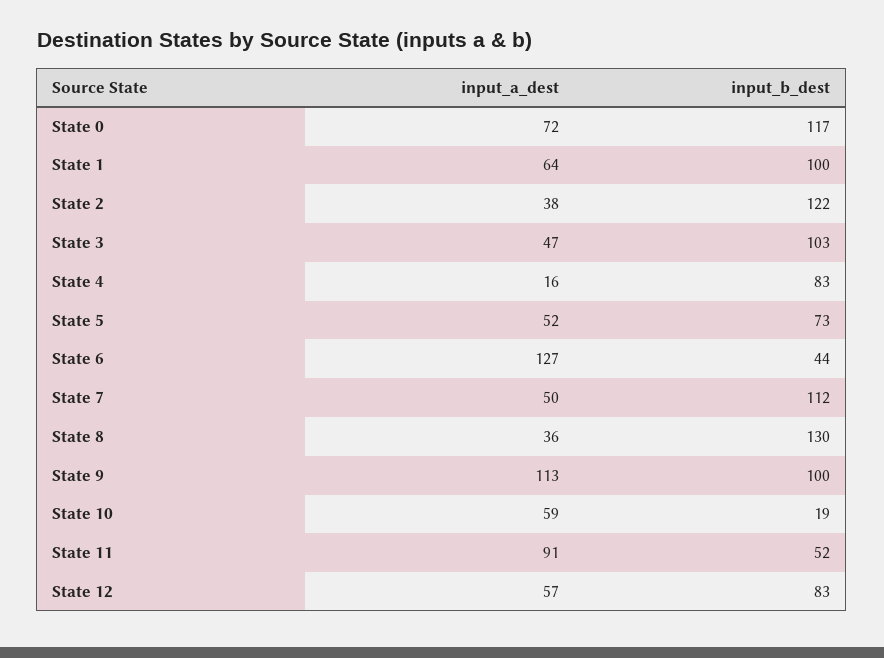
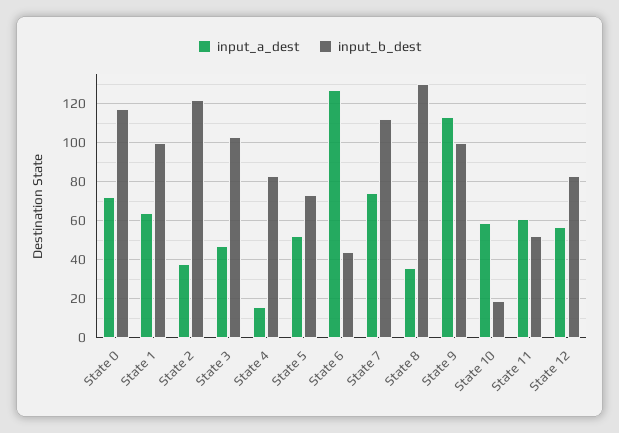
  {
    "input_a_dest": {
      "State 0": 72,
      "State 1": 64,
      "State 2": 38,
      "State 3": 47,
      "State 4": 16,
      "State 5": 52,
      "State 6": 127,
-     "State 7": 50,
+     "State 7": 75,
      "State 8": 36,
      "State 9": 113,
      "State 10": 59,
-     "State 11": 91,
+     "State 11": 60,
      "State 12": 57
    },
    "input_b_dest": {
      "State 0": 117,
      "State 1": 100,
      "State 2": 122,
      "State 3": 103,
      "State 4": 83,
      "State 5": 73,
      "State 6": 44,
      "State 7": 112,
      "State 8": 130,
      "State 9": 100,
      "State 10": 19,
      "State 11": 52,
      "State 12": 83
    }
  }

